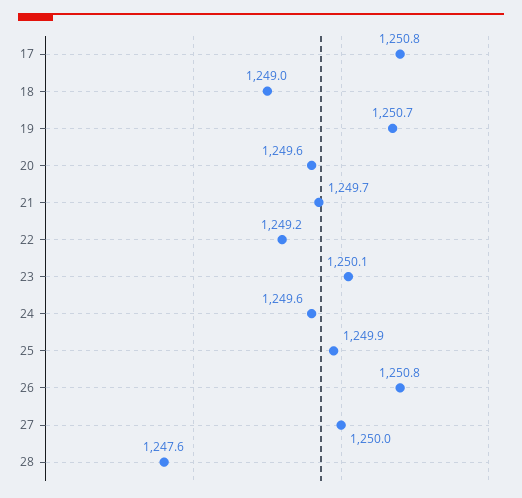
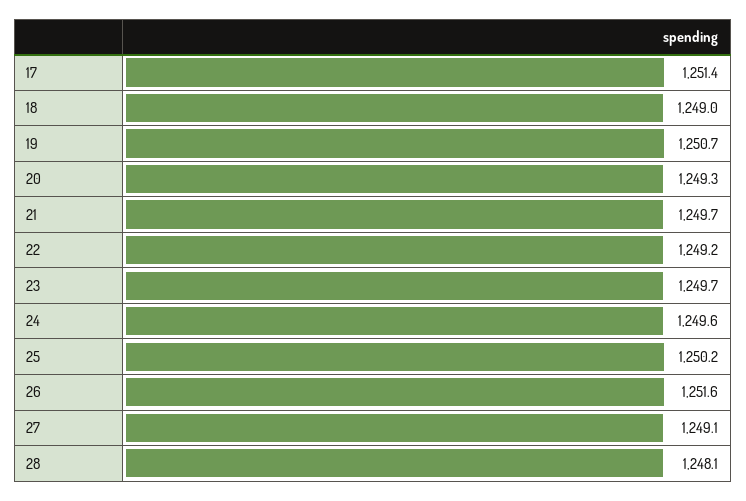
  {
-   "17": 1250.8,
+   "17": 1251.4,
    "18": 1249,
    "19": 1250.7,
-   "20": 1249.6,
+   "20": 1249.3,
    "21": 1249.7,
    "22": 1249.2,
-   "23": 1250.1,
+   "23": 1249.7,
    "24": 1249.6,
-   "25": 1249.9,
+   "25": 1250.2,
-   "26": 1250.8,
+   "26": 1251.6,
-   "27": 1250,
+   "27": 1249.1,
-   "28": 1247.6
+   "28": 1248.1
  }

